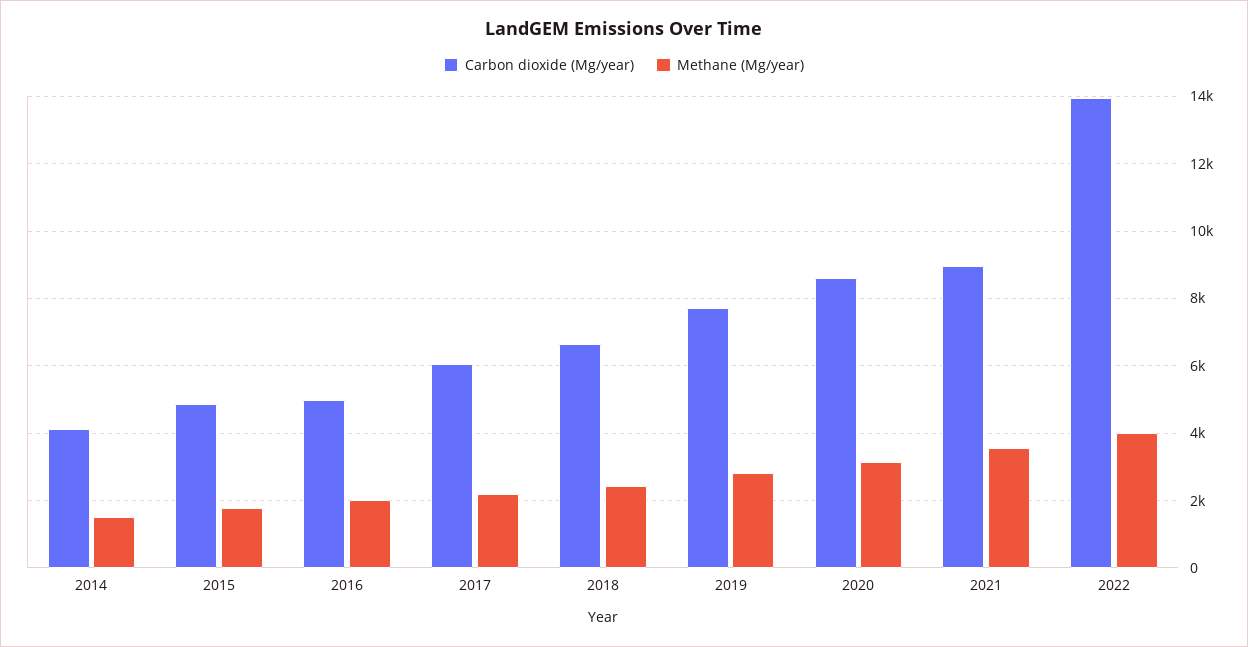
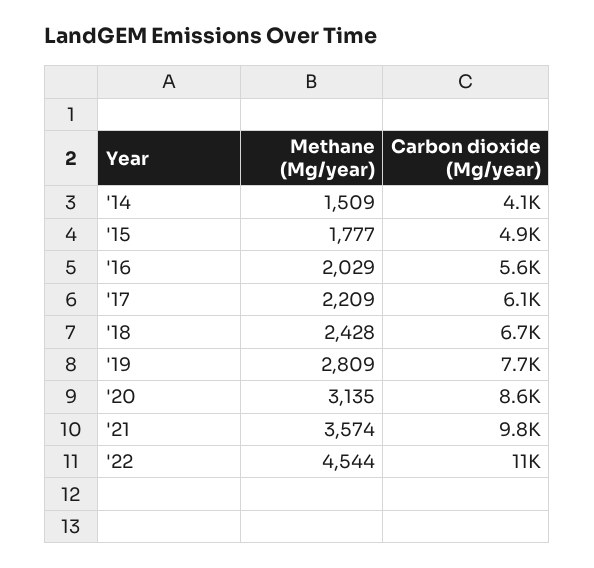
  {
    "Carbon dioxide (Mg/year)": {
      "2014": 4100,
      "2015": 4900,
-     "2016": 5000,
+     "2016": 5600,
      "2017": 6100,
      "2018": 6700,
      "2019": 7700,
      "2020": 8600,
-     "2021": 9000,
+     "2021": 9800,
-     "2022": 14000
+     "2022": 11000
    },
    "Methane (Mg/year)": {
      "2014": 1509,
      "2015": 1777,
      "2016": 2029,
      "2017": 2209,
      "2018": 2428,
      "2019": 2809,
      "2020": 3135,
      "2021": 3574,
-     "2022": 4000
+     "2022": 4544
    }
  }

